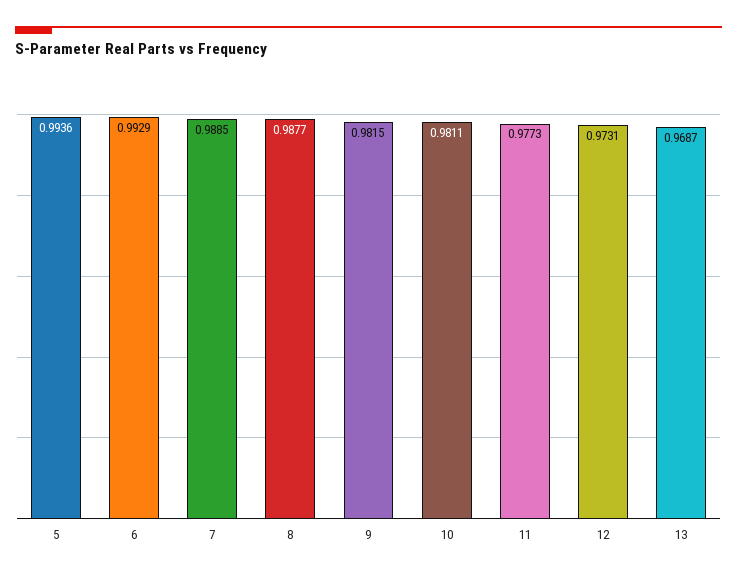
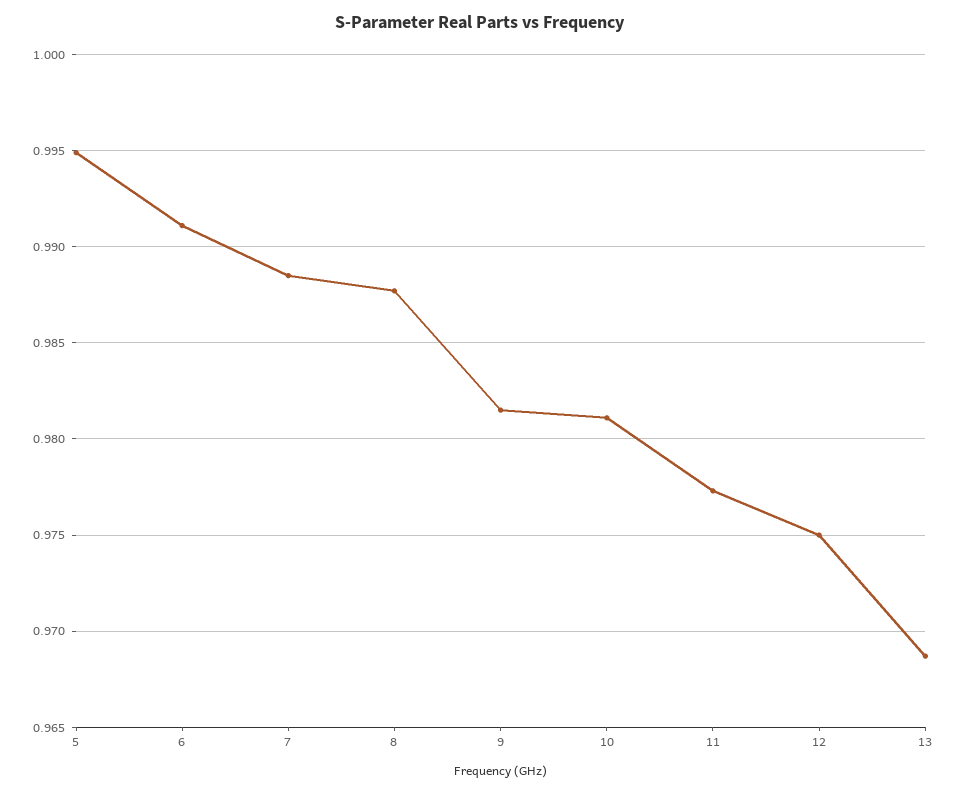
  {
-   "5": 0.9936,
+   "5": 0.995,
-   "6": 0.9929,
+   "6": 0.991,
    "7": 0.9885,
    "8": 0.9877,
    "9": 0.9815,
    "10": 0.9811,
    "11": 0.9773,
-   "12": 0.9731,
+   "12": 0.975,
    "13": 0.9687
  }

